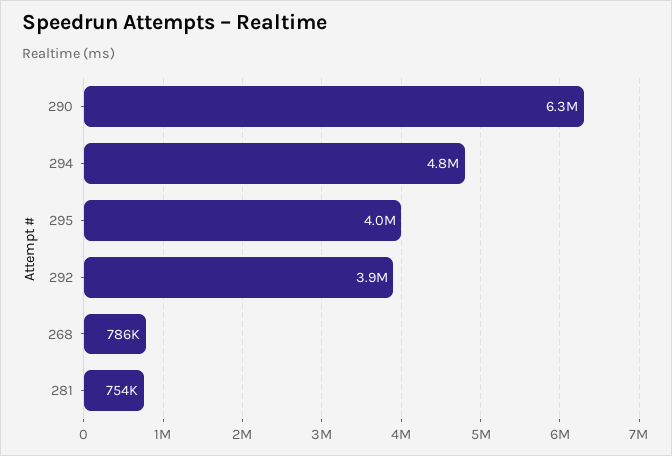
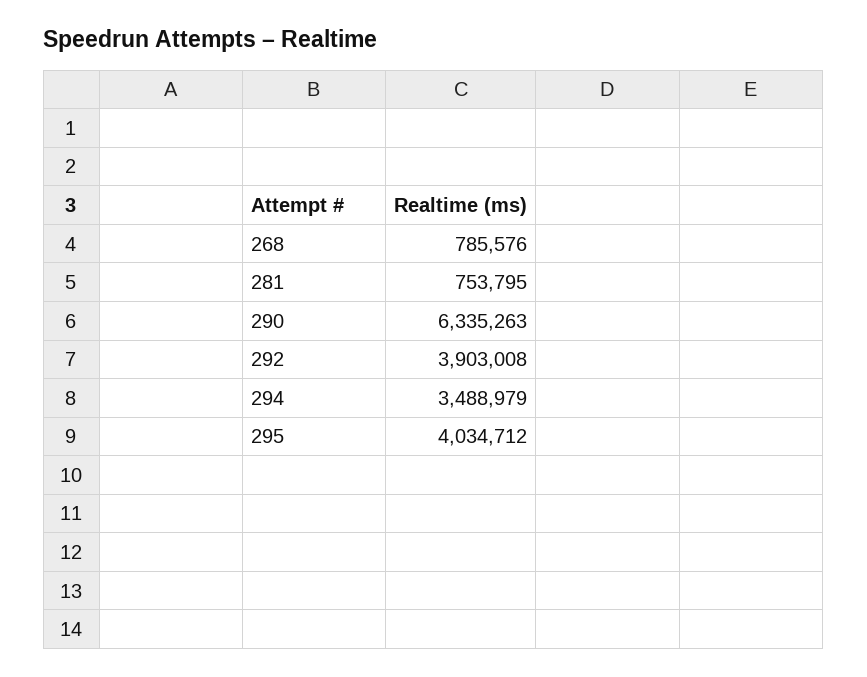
  {
    "290": 6335263,
-   "294": 4800000,
+   "294": 3488979,
    "295": 4034712,
    "292": 3903008,
    "268": 785576,
    "281": 753795
  }

